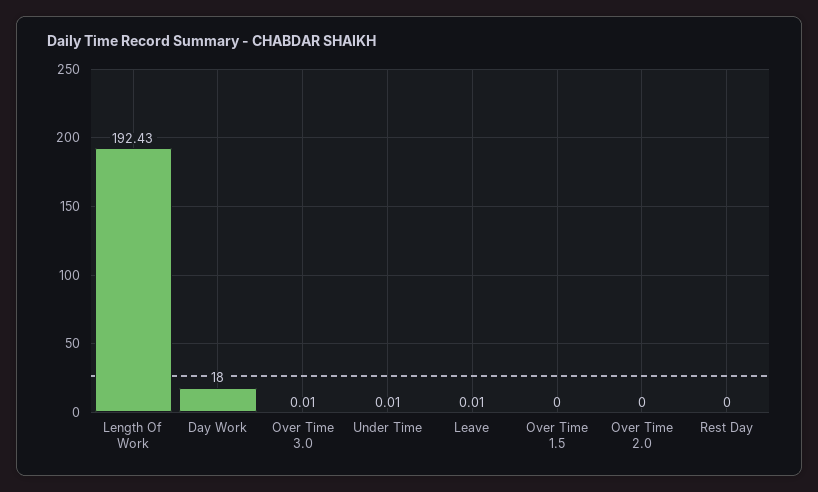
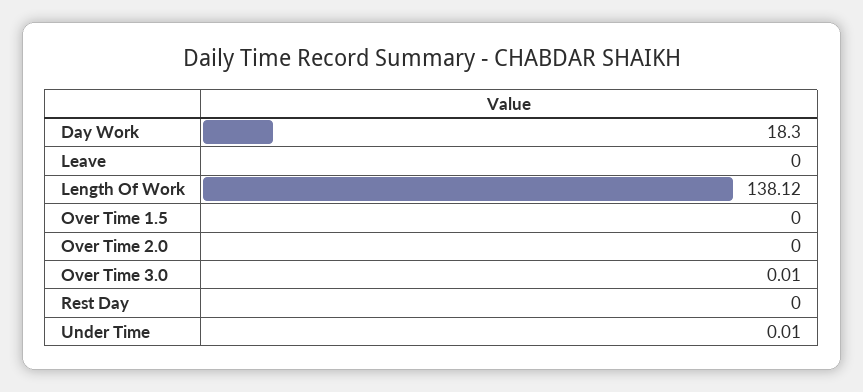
  {
-   "Length Of Work": 192.43,
+   "Length Of Work": 138.12,
-   "Day Work": 18,
+   "Day Work": 18.3,
    "Over Time 3.0": 0.01,
    "Under Time": 0.01,
-   "Leave": 0.01,
+   "Leave": 0,
    "Over Time 1.5": 0,
    "Over Time 2.0": 0,
    "Rest Day": 0
  }

